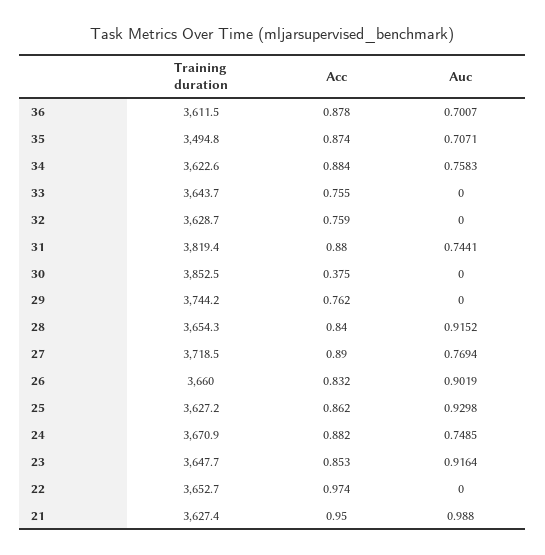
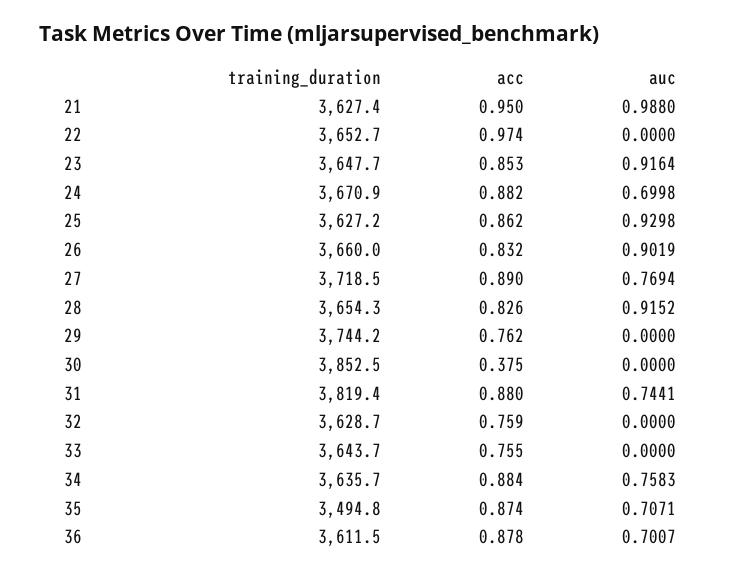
  {
    "Training duration": {
      "36": 3611.5,
      "35": 3494.8,
-     "34": 3622.6,
+     "34": 3635.7,
      "33": 3643.7,
      "32": 3628.7,
      "31": 3819.4,
      "30": 3852.5,
      "29": 3744.2,
      "28": 3654.3,
      "27": 3718.5,
      "26": 3660,
      "25": 3627.2,
      "24": 3670.9,
      "23": 3647.7,
      "22": 3652.7,
      "21": 3627.4
    },
    "Acc": {
      "36": 0.878,
      "35": 0.874,
      "34": 0.884,
      "33": 0.755,
      "32": 0.759,
      "31": 0.88,
      "30": 0.375,
      "29": 0.762,
-     "28": 0.84,
+     "28": 0.826,
      "27": 0.89,
      "26": 0.832,
      "25": 0.862,
      "24": 0.882,
      "23": 0.853,
      "22": 0.974,
      "21": 0.95
    },
    "Auc": {
      "36": 0.7007,
      "35": 0.7071,
      "34": 0.7583,
      "33": 0,
      "32": 0,
      "31": 0.7441,
      "30": 0,
      "29": 0,
      "28": 0.9152,
      "27": 0.7694,
      "26": 0.9019,
      "25": 0.9298,
-     "24": 0.7485,
+     "24": 0.6998,
      "23": 0.9164,
      "22": 0,
      "21": 0.988
    }
  }

